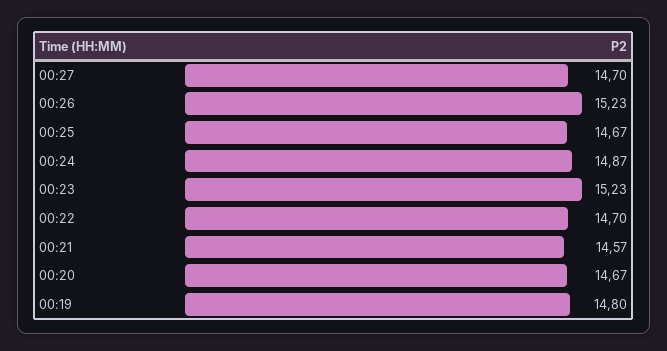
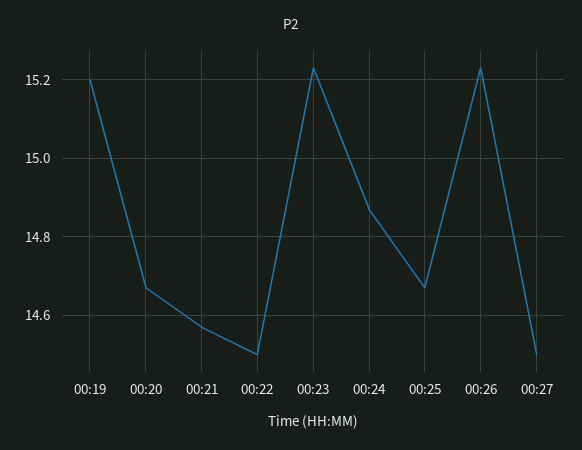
  {
-   "00:27": 14.7,
+   "00:27": 14.5,
    "00:26": 15.23,
    "00:25": 14.67,
    "00:24": 14.87,
    "00:23": 15.23,
-   "00:22": 14.7,
+   "00:22": 14.5,
    "00:21": 14.57,
    "00:20": 14.67,
-   "00:19": 14.8
+   "00:19": 15.2
  }

